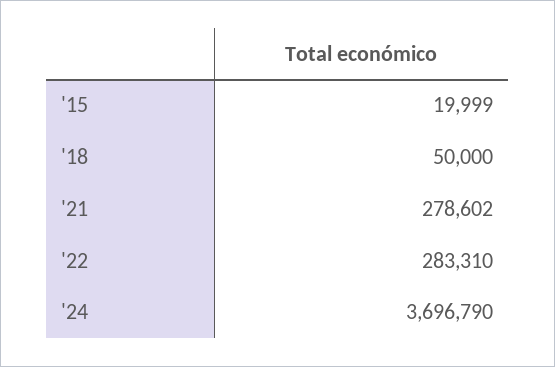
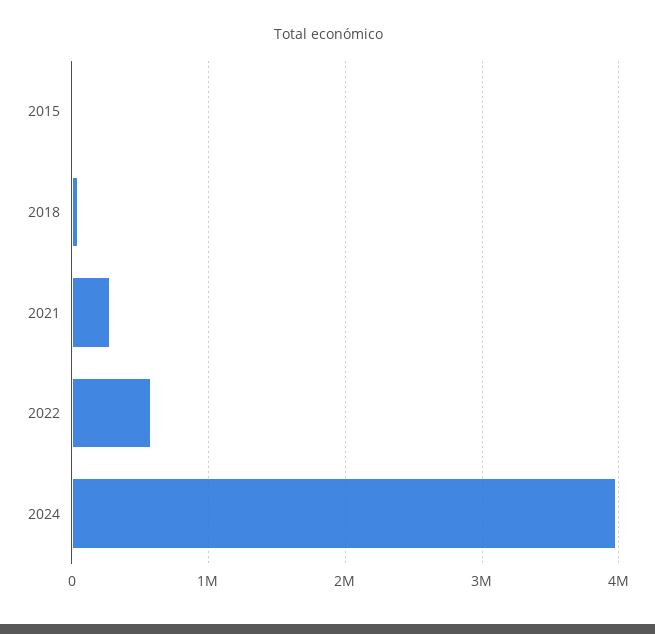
  {
    "'15": 19999,
    "'18": 50000,
    "'21": 278602,
-   "'22": 283310,
+   "'22": 600000,
-   "'24": 3696790
+   "'24": 4000000
  }

